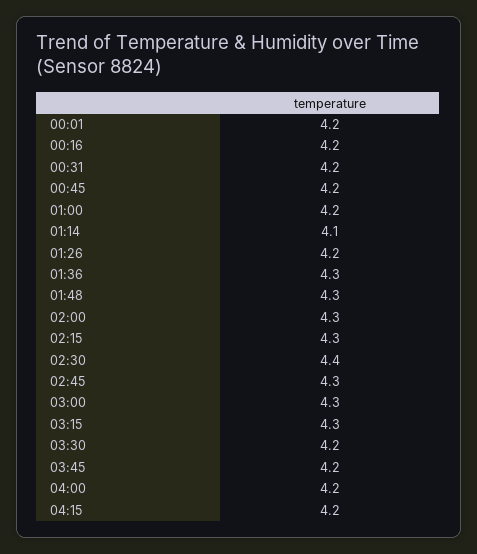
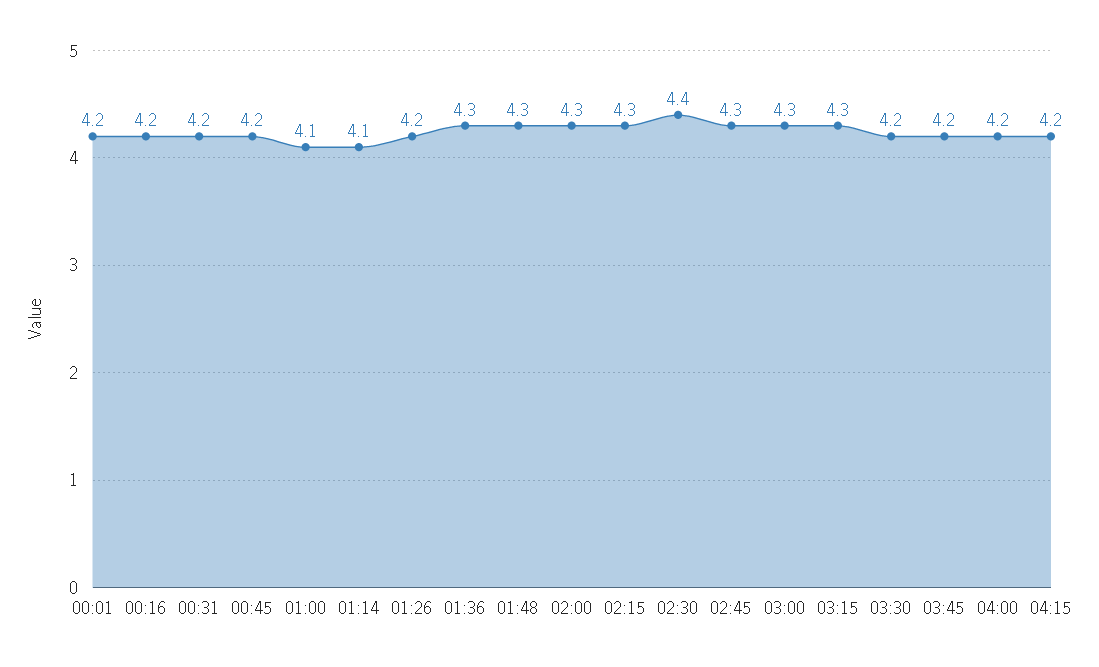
  {
    "00:01": 4.2,
    "00:16": 4.2,
    "00:31": 4.2,
    "00:45": 4.2,
-   "01:00": 4.2,
+   "01:00": 4.1,
    "01:14": 4.1,
    "01:26": 4.2,
    "01:36": 4.3,
    "01:48": 4.3,
    "02:00": 4.3,
    "02:15": 4.3,
    "02:30": 4.4,
    "02:45": 4.3,
    "03:00": 4.3,
    "03:15": 4.3,
    "03:30": 4.2,
    "03:45": 4.2,
    "04:00": 4.2,
    "04:15": 4.2
  }

